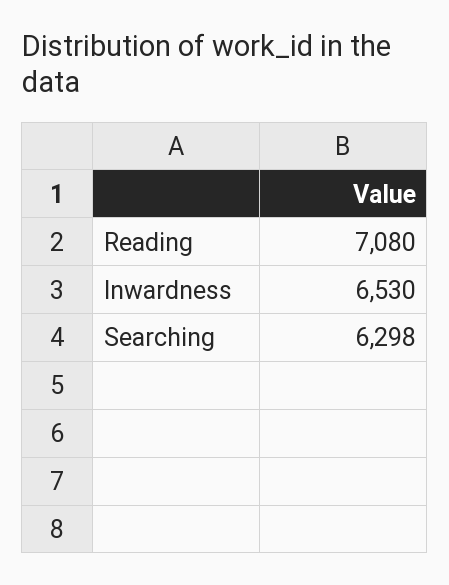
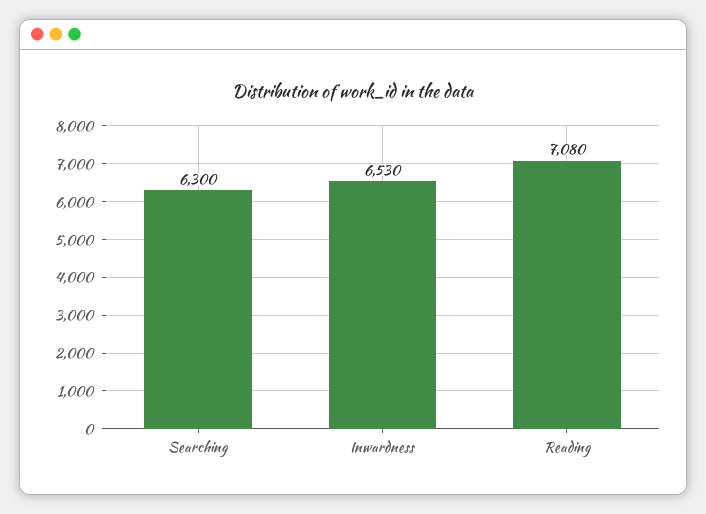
  {
    "Reading": 7080,
    "Inwardness": 6530,
-   "Searching": 6298
+   "Searching": 6300
  }

